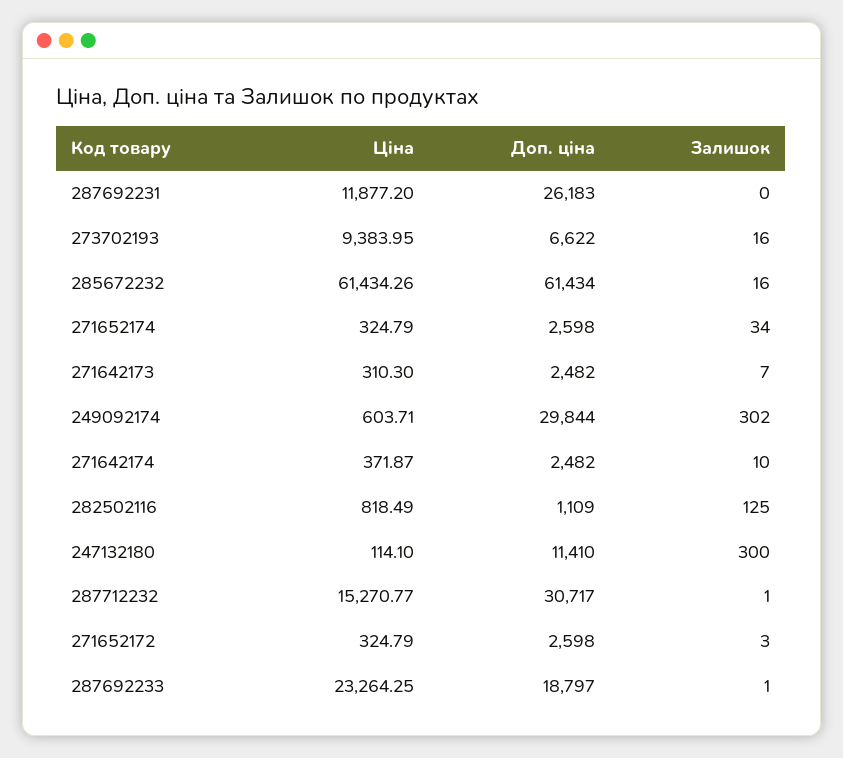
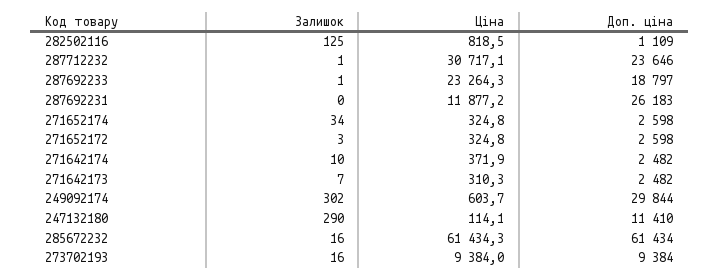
  {
    "Ціна": {
      "287692231": 11877.2,
      "273702193": 9383.95,
      "285672232": 61434.26,
      "271652174": 324.79,
      "271642173": 310.3,
      "249092174": 603.71,
      "271642174": 371.87,
      "282502116": 818.49,
      "247132180": 114.1,
-     "287712232": 15270.77,
+     "287712232": 30717.1,
      "271652172": 324.79,
      "287692233": 23264.25
    },
    "Доп. ціна": {
      "287692231": 26183,
-     "273702193": 6622,
+     "273702193": 9384,
      "285672232": 61434,
      "271652174": 2598,
      "271642173": 2482,
      "249092174": 29844,
      "271642174": 2482,
      "282502116": 1109,
      "247132180": 11410,
-     "287712232": 30717,
+     "287712232": 23646,
      "271652172": 2598,
      "287692233": 18797
    },
    "Залишок": {
      "287692231": 0,
      "273702193": 16,
      "285672232": 16,
      "271652174": 34,
      "271642173": 7,
      "249092174": 302,
      "271642174": 10,
      "282502116": 125,
-     "247132180": 300,
+     "247132180": 290,
      "287712232": 1,
      "271652172": 3,
      "287692233": 1
    }
  }

